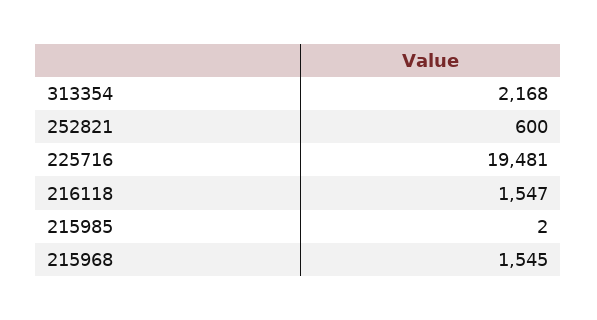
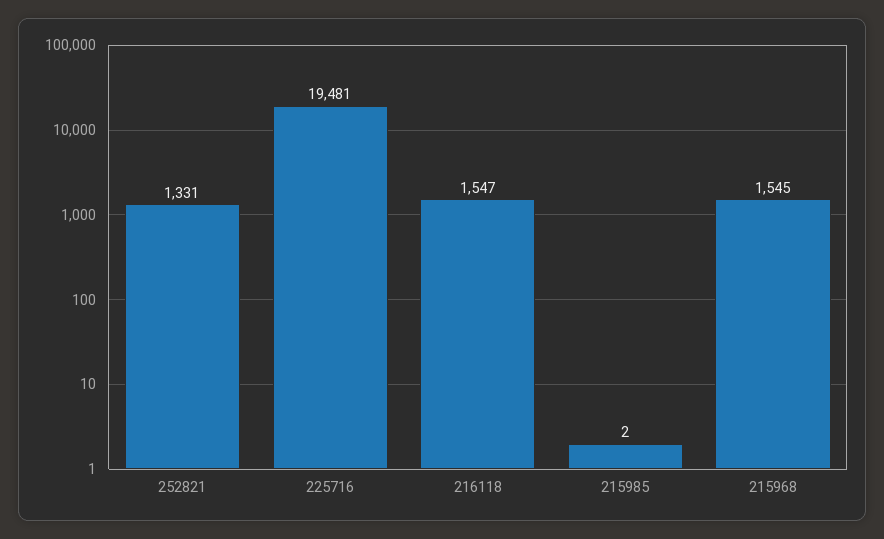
  {
-   "313354": 2168,
-   "252821": 600,
+   "252821": 1331,
    "225716": 19481,
    "216118": 1547,
    "215985": 2,
    "215968": 1545
  }

